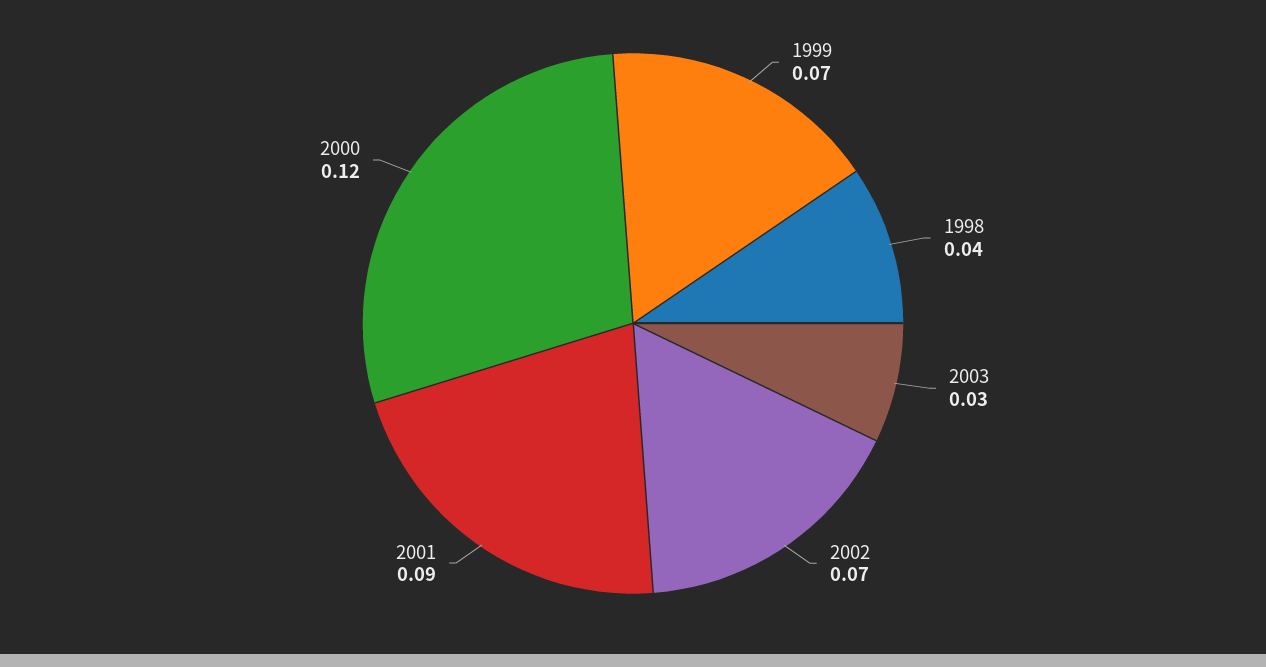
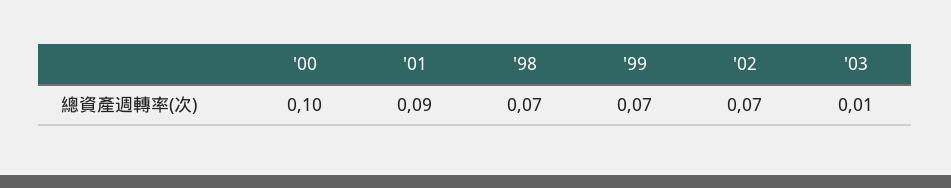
  {
    "1999": 0.07,
-   "1998": 0.04,
+   "1998": 0.07,
-   "2003": 0.03,
+   "2003": 0.01,
    "2002": 0.07,
    "2001": 0.09,
-   "2000": 0.12
+   "2000": 0.1
  }

